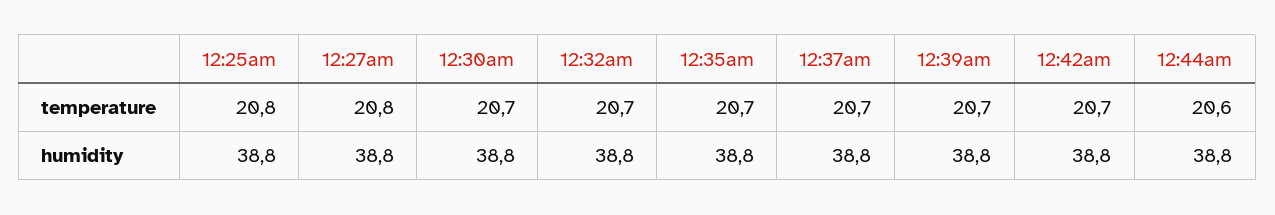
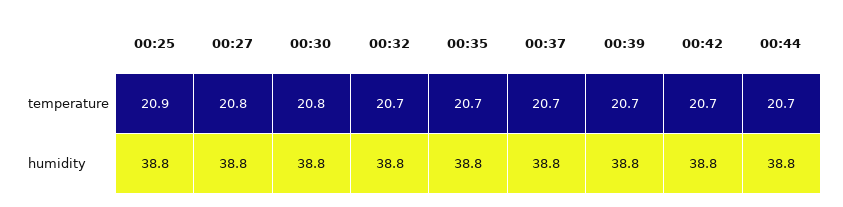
  {
    "12:25am": {
-     "temperature": 20.8,
+     "temperature": 20.9,
      "humidity": 38.8
    },
    "12:27am": {
      "temperature": 20.8,
      "humidity": 38.8
    },
    "12:30am": {
-     "temperature": 20.7,
+     "temperature": 20.8,
      "humidity": 38.8
    },
    "12:32am": {
      "temperature": 20.7,
      "humidity": 38.8
    },
    "12:35am": {
      "temperature": 20.7,
      "humidity": 38.8
    },
    "12:37am": {
      "temperature": 20.7,
      "humidity": 38.8
    },
    "12:39am": {
      "temperature": 20.7,
      "humidity": 38.8
    },
    "12:42am": {
      "temperature": 20.7,
      "humidity": 38.8
    },
    "12:44am": {
-     "temperature": 20.6,
+     "temperature": 20.7,
      "humidity": 38.8
    }
  }

